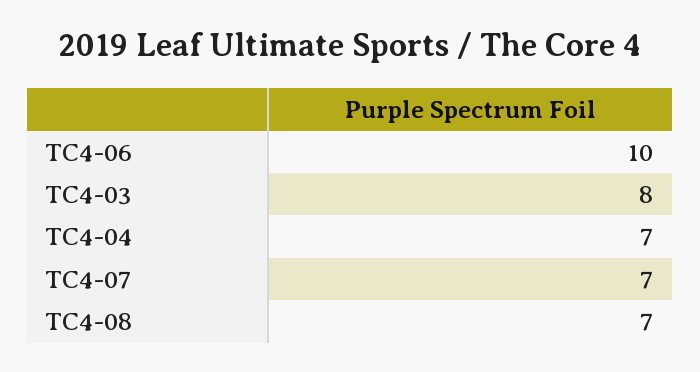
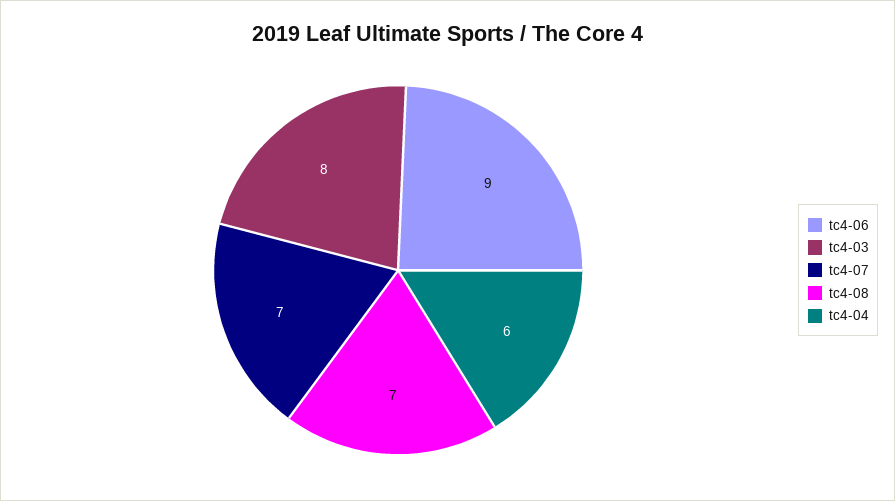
  {
-   "TC4-06": 10,
+   "TC4-06": 9,
    "TC4-03": 8,
-   "TC4-04": 7,
+   "TC4-04": 6,
    "TC4-07": 7,
    "TC4-08": 7
  }

